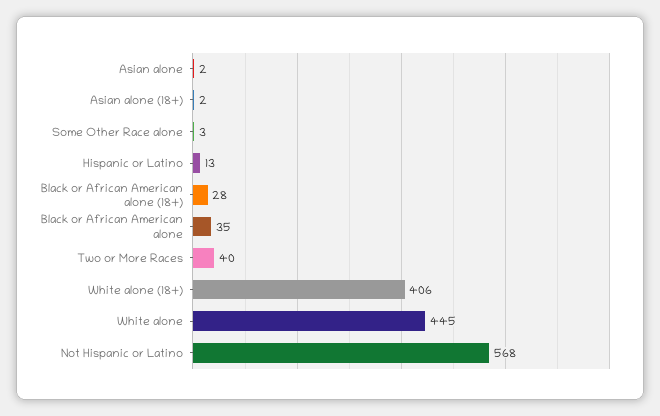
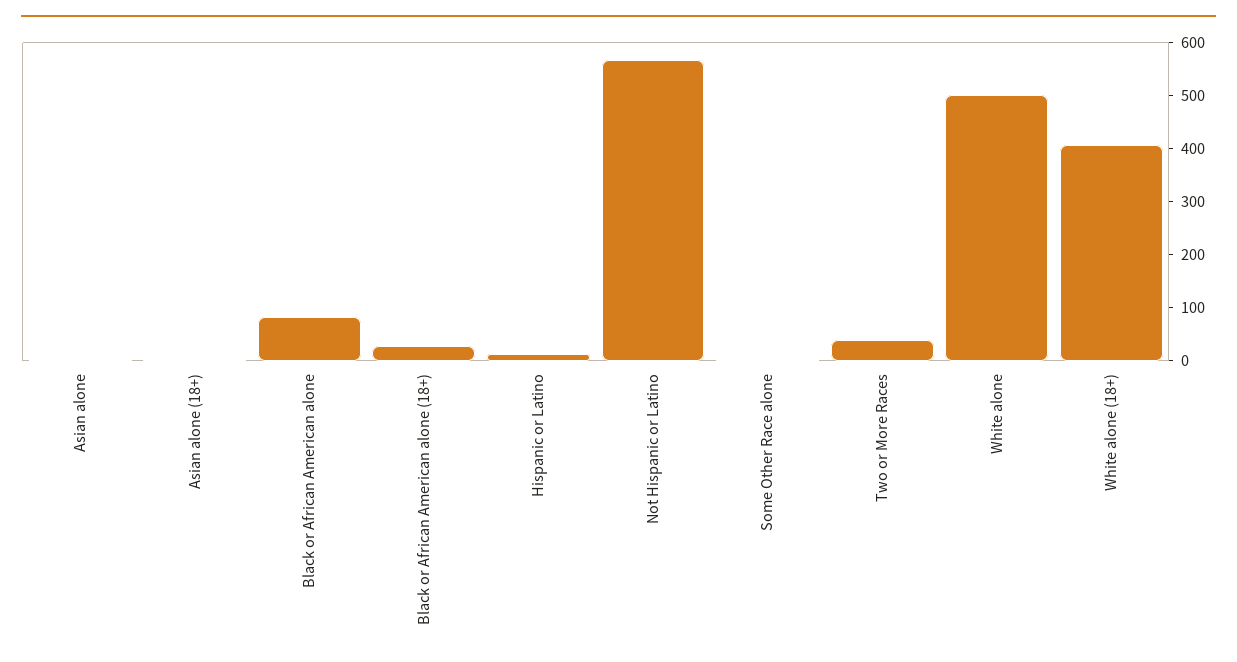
  {
    "Asian alone": 2,
    "Asian alone (18+)": 2,
    "Some Other Race alone": 3,
    "Hispanic or Latino": 13,
    "Black or African American alone (18+)": 28,
-   "Black or African American alone": 35,
+   "Black or African American alone": 80,
    "Two or More Races": 40,
    "White alone (18+)": 406,
-   "White alone": 445,
+   "White alone": 500,
    "Not Hispanic or Latino": 568
  }

